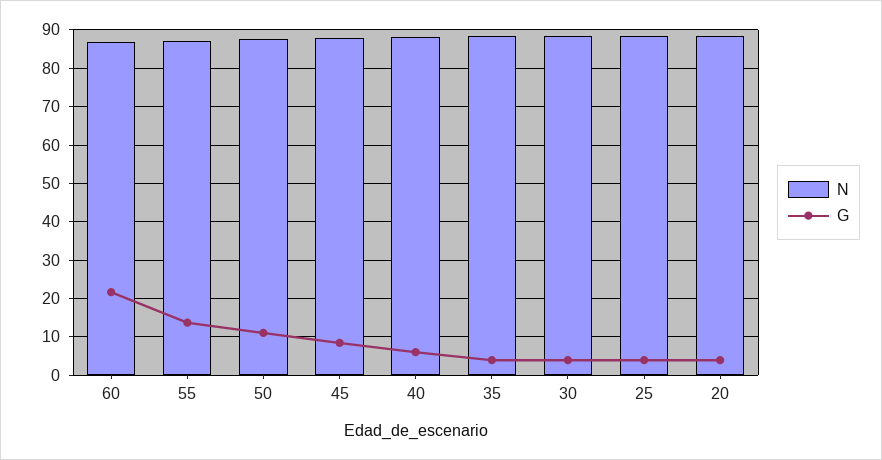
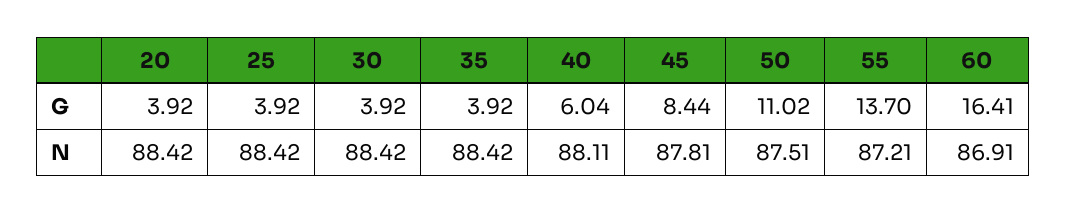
  {
    "N": {
      "60": 86.91,
      "55": 87.21,
      "50": 87.51,
      "45": 87.81,
      "40": 88.11,
      "35": 88.42,
      "30": 88.42,
      "25": 88.42,
      "20": 88.42
    },
    "G": {
-     "60": 22,
+     "60": 16.41,
      "55": 13.7,
      "50": 11.02,
      "45": 8.44,
      "40": 6.04,
      "35": 3.92,
      "30": 3.92,
      "25": 3.92,
      "20": 3.92
    }
  }

